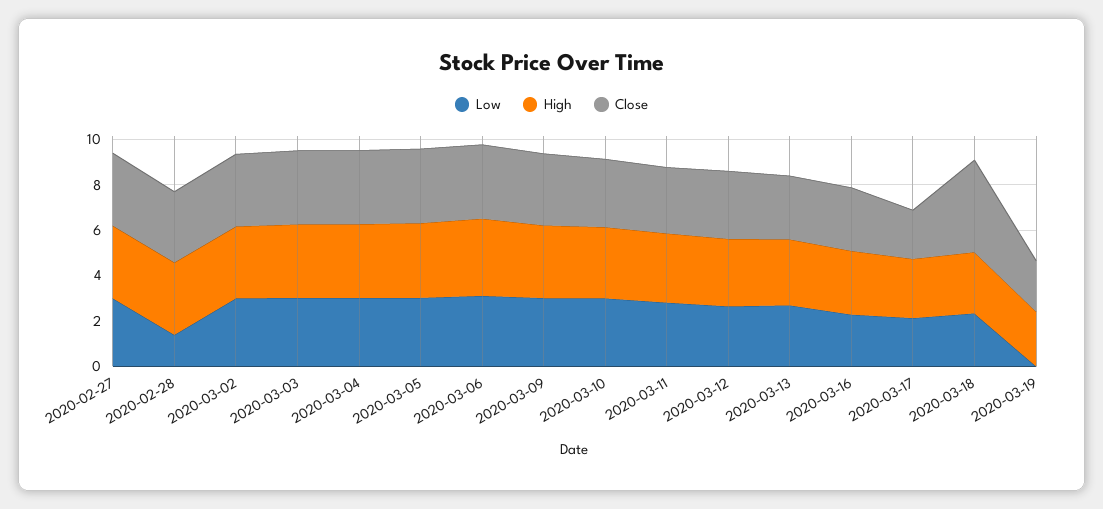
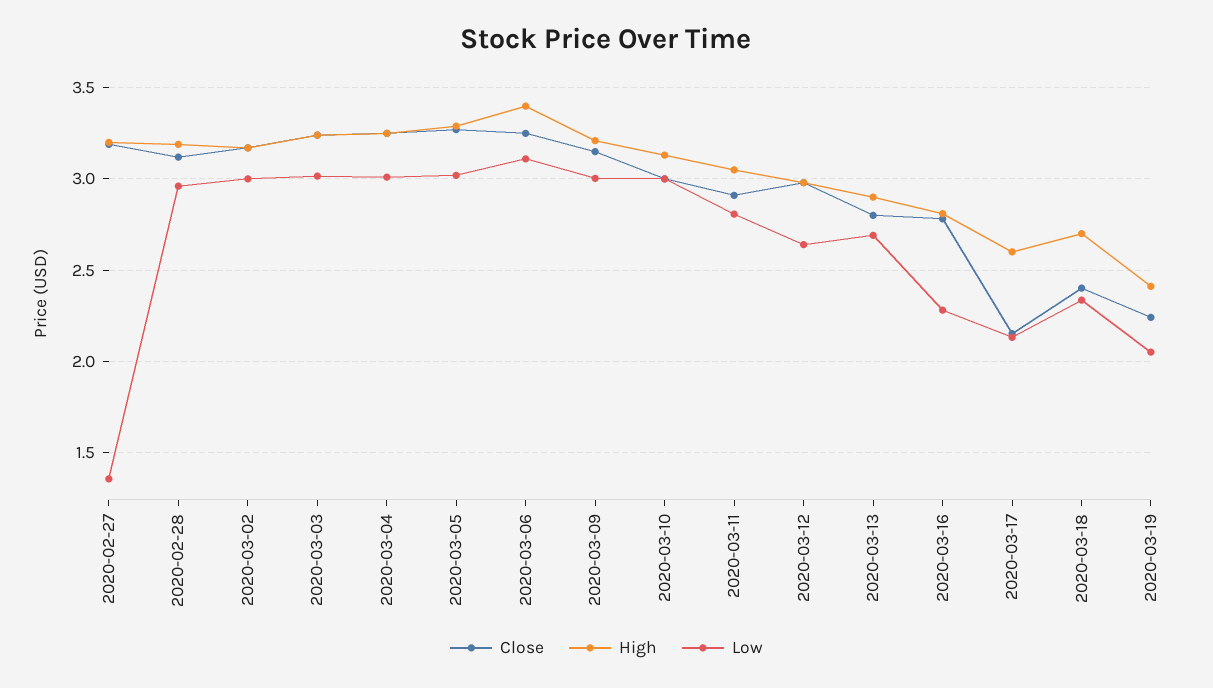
  {
    "Low": {
-     "2020-02-27": 3,
+     "2020-02-27": 1.35,
-     "2020-02-28": 1.5,
+     "2020-02-28": 2.95,
      "2020-03-02": 3,
      "2020-03-03": 3,
      "2020-03-04": 3,
      "2020-03-05": 3,
      "2020-03-06": 3.1,
      "2020-03-09": 3,
      "2020-03-10": 3,
      "2020-03-11": 2.8,
      "2020-03-12": 2.65,
      "2020-03-13": 2.7,
      "2020-03-16": 2.3,
      "2020-03-17": 2.15,
      "2020-03-18": 2.35,
-     "2020-03-19": 0
+     "2020-03-19": 2.05
    },
    "High": {
      "2020-02-27": 3.2,
      "2020-02-28": 3.2,
      "2020-03-02": 3.15,
      "2020-03-03": 3.25,
      "2020-03-04": 3.25,
      "2020-03-05": 3.3,
      "2020-03-06": 3.4,
      "2020-03-09": 3.2,
      "2020-03-10": 3.15,
      "2020-03-11": 3.05,
      "2020-03-12": 3,
      "2020-03-13": 2.9,
      "2020-03-16": 2.8,
      "2020-03-17": 2.6,
      "2020-03-18": 2.7,
      "2020-03-19": 2.4
    },
    "Close": {
      "2020-02-27": 3.2,
      "2020-02-28": 3.1,
      "2020-03-02": 3.15,
      "2020-03-03": 3.25,
      "2020-03-04": 3.25,
      "2020-03-05": 3.25,
      "2020-03-06": 3.25,
      "2020-03-09": 3.15,
      "2020-03-10": 3,
      "2020-03-11": 2.9,
      "2020-03-12": 3,
      "2020-03-13": 2.8,
      "2020-03-16": 2.8,
      "2020-03-17": 2.15,
-     "2020-03-18": 4,
+     "2020-03-18": 2.4,
      "2020-03-19": 2.25
    }
  }

